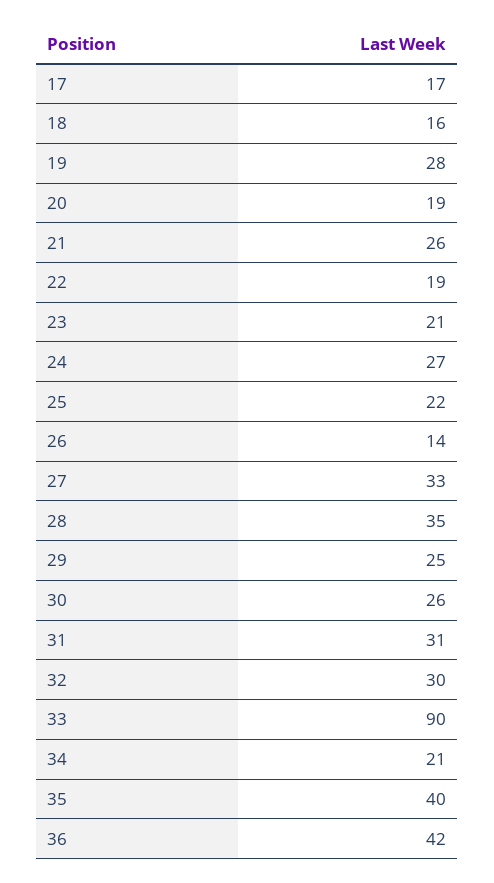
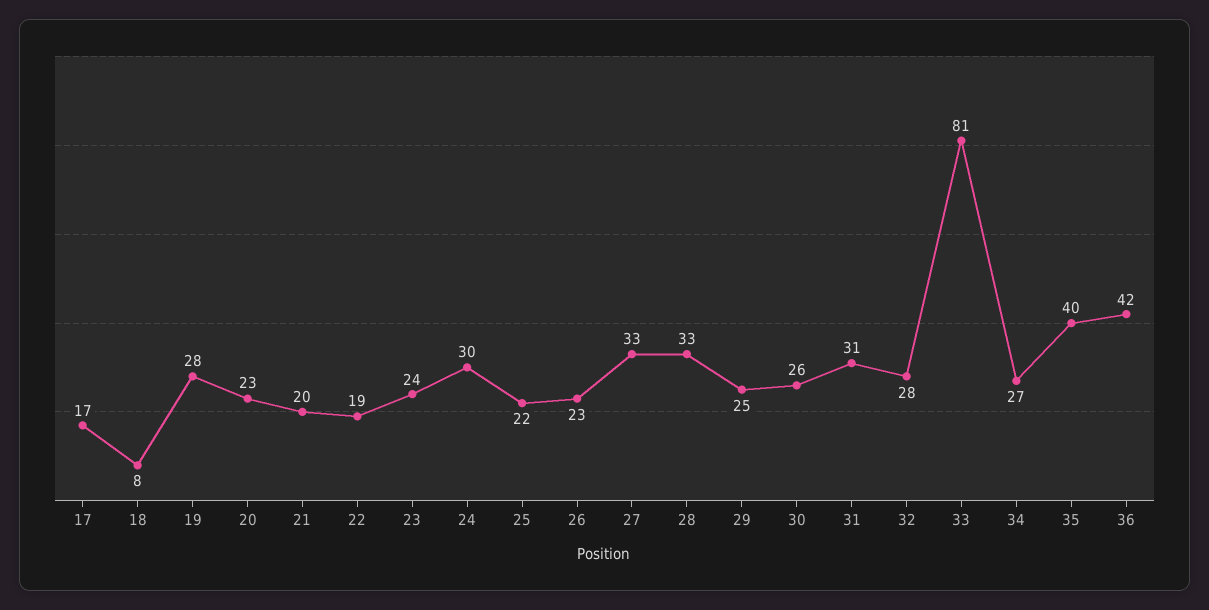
  {
    "17": 17,
-   "18": 16,
+   "18": 8,
    "19": 28,
-   "20": 19,
+   "20": 23,
-   "21": 26,
+   "21": 20,
    "22": 19,
-   "23": 21,
+   "23": 24,
-   "24": 27,
+   "24": 30,
    "25": 22,
-   "26": 14,
+   "26": 23,
    "27": 33,
-   "28": 35,
+   "28": 33,
    "29": 25,
    "30": 26,
    "31": 31,
-   "32": 30,
+   "32": 28,
-   "33": 90,
+   "33": 81,
-   "34": 21,
+   "34": 27,
    "35": 40,
    "36": 42
  }

